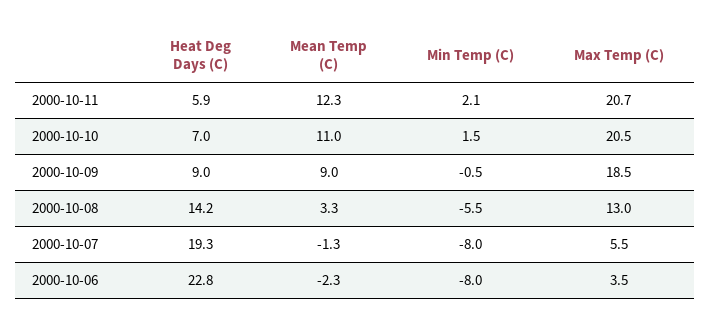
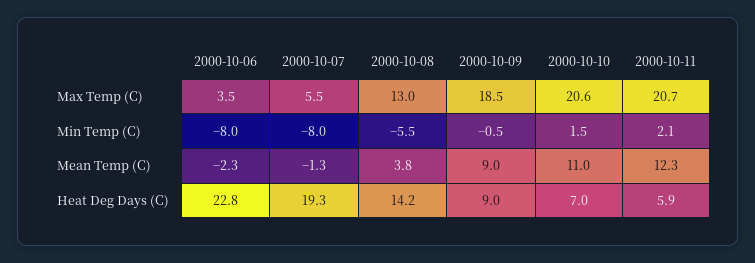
  {
    "Heat Deg Days (C)": {
      "2000-10-11": 5.9,
      "2000-10-10": 7,
      "2000-10-09": 9,
      "2000-10-08": 14.2,
      "2000-10-07": 19.3,
      "2000-10-06": 22.8
    },
    "Mean Temp (C)": {
      "2000-10-11": 12.3,
      "2000-10-10": 11,
      "2000-10-09": 9,
-     "2000-10-08": 3.3,
+     "2000-10-08": 3.8,
      "2000-10-07": -1.3,
      "2000-10-06": -2.3
    },
    "Min Temp (C)": {
      "2000-10-11": 2.1,
      "2000-10-10": 1.5,
      "2000-10-09": -0.5,
      "2000-10-08": -5.5,
      "2000-10-07": -8,
      "2000-10-06": -8
    },
    "Max Temp (C)": {
      "2000-10-11": 20.7,
-     "2000-10-10": 20.5,
+     "2000-10-10": 20.6,
      "2000-10-09": 18.5,
      "2000-10-08": 13,
      "2000-10-07": 5.5,
      "2000-10-06": 3.5
    }
  }

